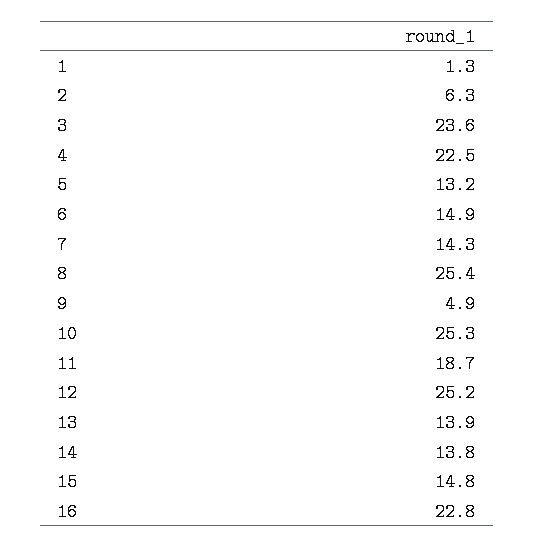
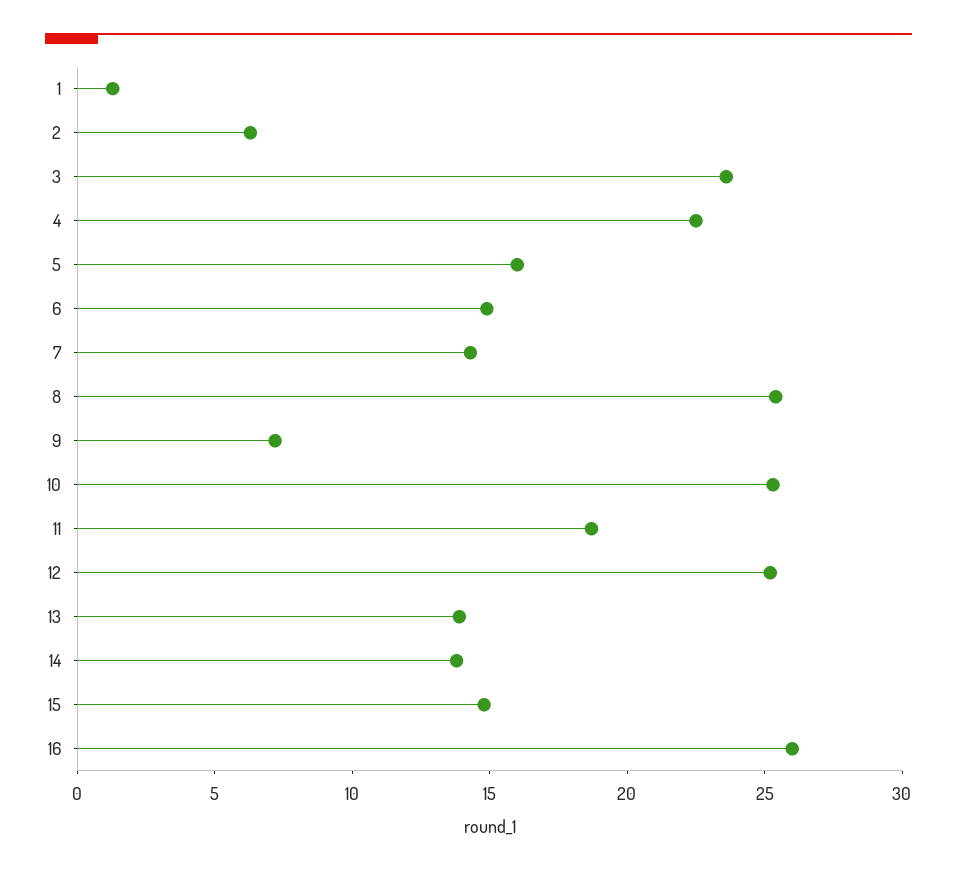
  {
    "1": 1.3,
    "2": 6.3,
    "3": 23.6,
    "4": 22.5,
-   "5": 13.2,
+   "5": 16,
    "6": 14.9,
    "7": 14.3,
    "8": 25.4,
-   "9": 4.9,
+   "9": 7,
    "10": 25.3,
    "11": 18.7,
    "12": 25.2,
    "13": 13.9,
    "14": 13.8,
    "15": 14.8,
-   "16": 22.8
+   "16": 26
  }

